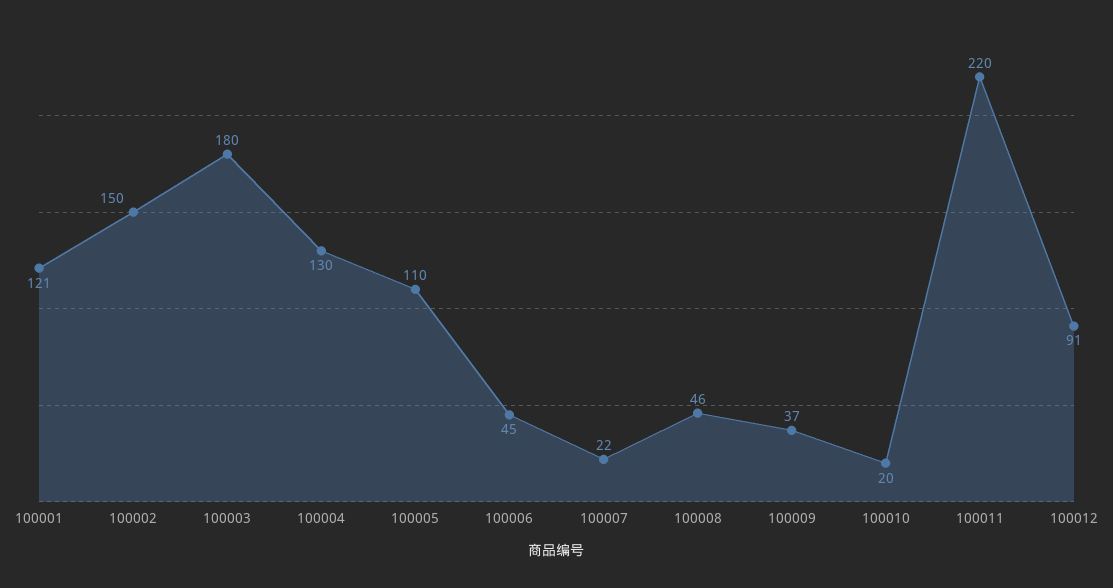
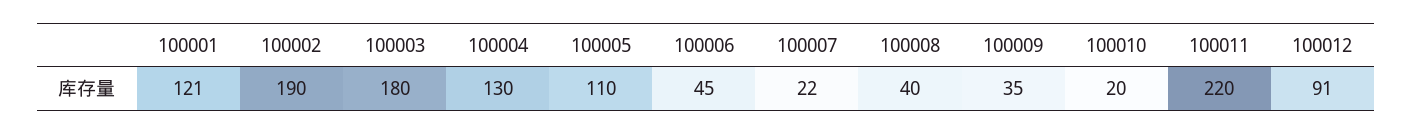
  {
    "100001": 121,
-   "100002": 150,
+   "100002": 190,
    "100003": 180,
    "100004": 130,
    "100005": 110,
    "100006": 45,
    "100007": 22,
-   "100008": 46,
+   "100008": 40,
-   "100009": 37,
+   "100009": 35,
    "100010": 20,
    "100011": 220,
    "100012": 91
  }

